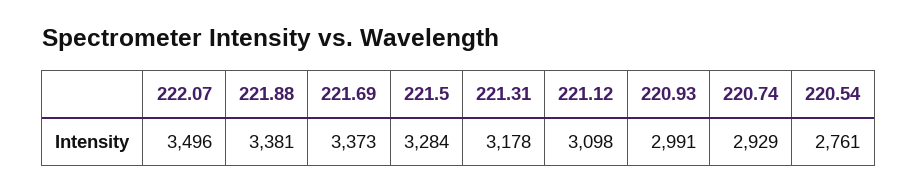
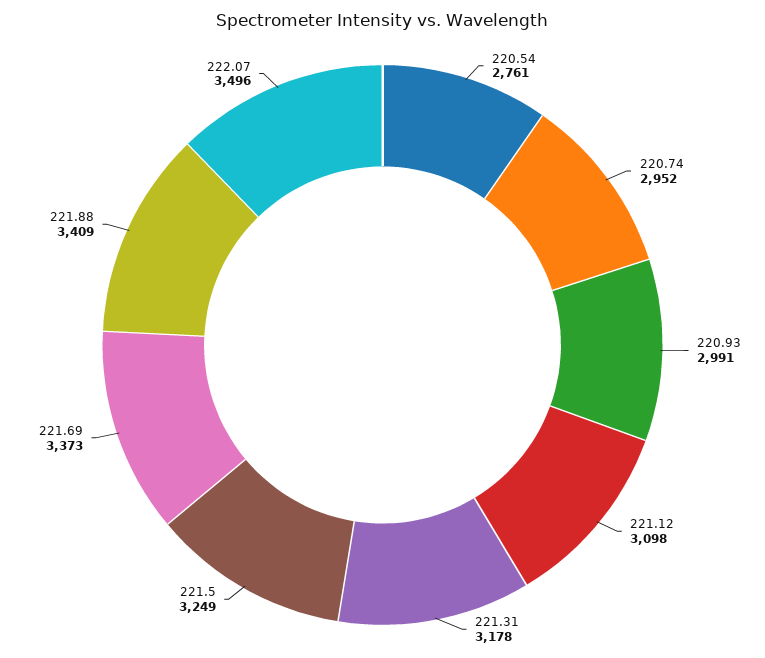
  {
    "222.07": 3496,
-   "221.88": 3381,
+   "221.88": 3409,
    "221.69": 3373,
-   "221.5": 3284,
+   "221.5": 3249,
    "221.31": 3178,
    "221.12": 3098,
    "220.93": 2991,
-   "220.74": 2929,
+   "220.74": 2952,
    "220.54": 2761
  }

